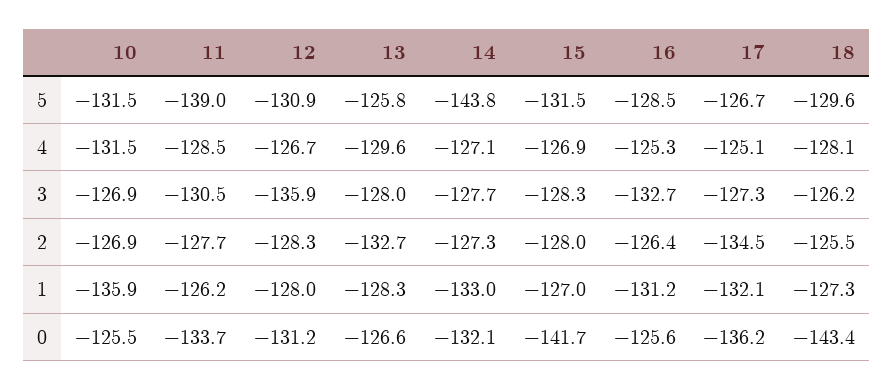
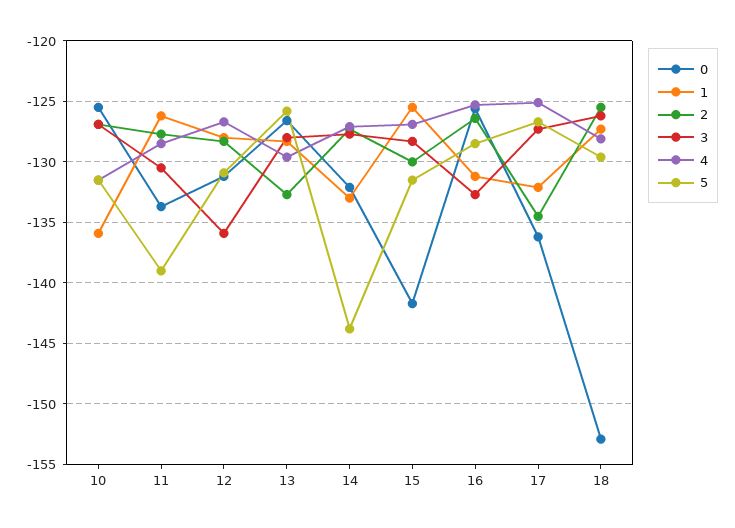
  {
    "5": {
      "10": -131.5,
      "11": -139,
      "12": -130.9,
      "13": -125.8,
      "14": -143.8,
      "15": -131.5,
      "16": -128.5,
      "17": -126.7,
      "18": -129.6
    },
    "4": {
      "10": -131.5,
      "11": -128.5,
      "12": -126.7,
      "13": -129.6,
      "14": -127.1,
      "15": -126.9,
      "16": -125.3,
      "17": -125.1,
      "18": -128.1
    },
    "3": {
      "10": -126.9,
      "11": -130.5,
      "12": -135.9,
      "13": -128,
      "14": -127.7,
      "15": -128.3,
      "16": -132.7,
      "17": -127.3,
      "18": -126.2
    },
    "2": {
      "10": -126.9,
      "11": -127.7,
      "12": -128.3,
      "13": -132.7,
      "14": -127.3,
-     "15": -128,
+     "15": -130,
      "16": -126.4,
      "17": -134.5,
      "18": -125.5
    },
    "1": {
      "10": -135.9,
      "11": -126.2,
      "12": -128,
      "13": -128.3,
      "14": -133,
-     "15": -127,
+     "15": -125.5,
      "16": -131.2,
      "17": -132.1,
      "18": -127.3
    },
    "0": {
      "10": -125.5,
      "11": -133.7,
      "12": -131.2,
      "13": -126.6,
      "14": -132.1,
      "15": -141.7,
      "16": -125.6,
      "17": -136.2,
-     "18": -143.4
+     "18": -153
    }
  }

